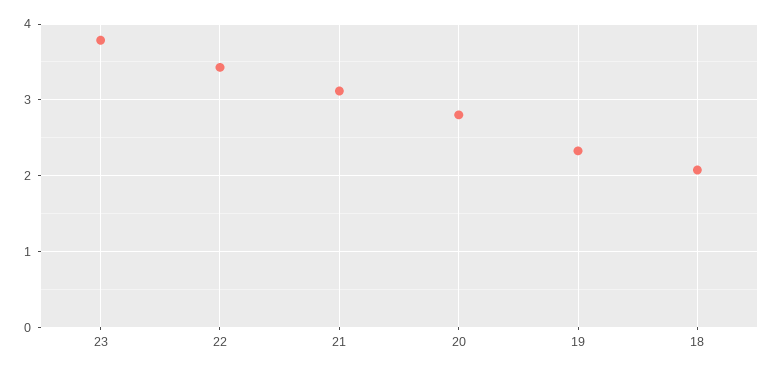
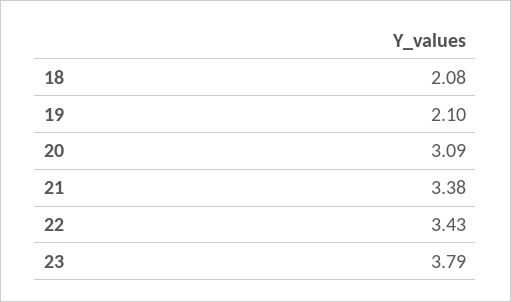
  {
    "23": 3.79,
    "22": 3.43,
-   "21": 3.1,
+   "21": 3.38,
-   "20": 2.8,
+   "20": 3.09,
-   "19": 2.3,
+   "19": 2.1,
    "18": 2.08
  }

